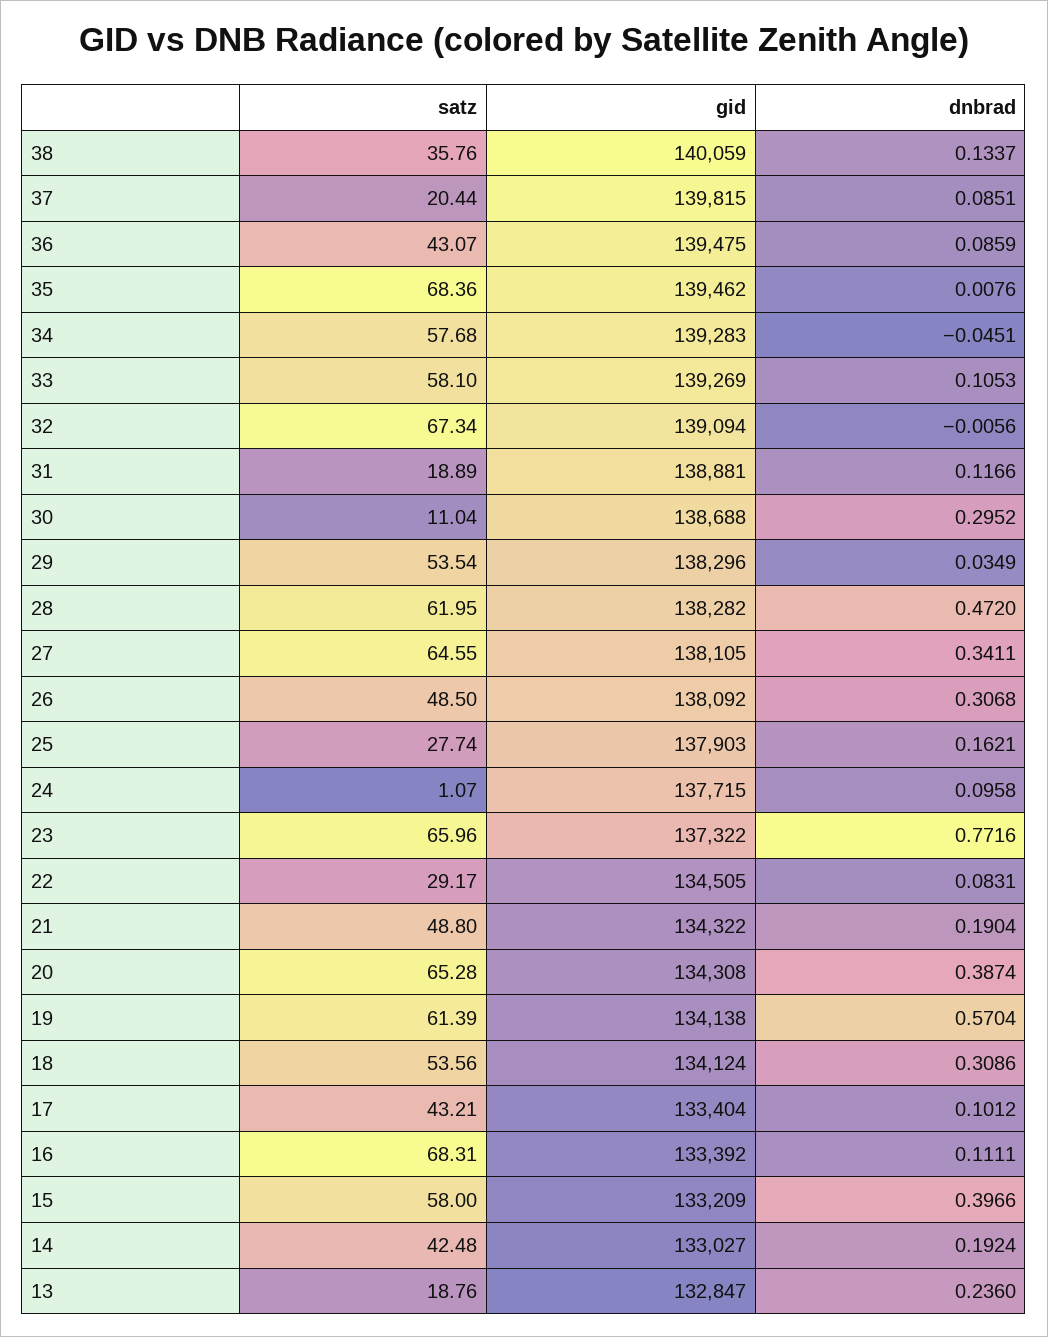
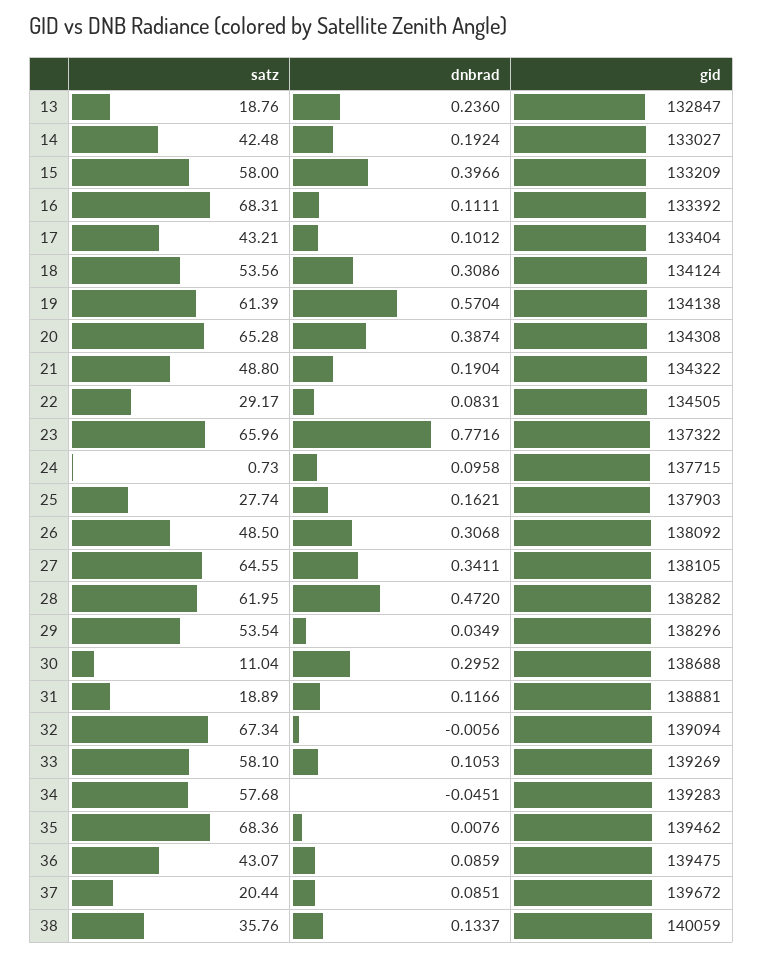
  {
    "satz": {
      "38": 35.76,
      "37": 20.44,
      "36": 43.07,
      "35": 68.36,
      "34": 57.68,
      "33": 58.1,
      "32": 67.34,
      "31": 18.89,
      "30": 11.04,
      "29": 53.54,
      "28": 61.95,
      "27": 64.55,
      "26": 48.5,
      "25": 27.74,
-     "24": 1.07,
+     "24": 0.73,
      "23": 65.96,
      "22": 29.17,
      "21": 48.8,
      "20": 65.28,
      "19": 61.39,
      "18": 53.56,
      "17": 43.21,
      "16": 68.31,
      "15": 58,
      "14": 42.48,
      "13": 18.76
    },
    "gid": {
      "38": 140059,
-     "37": 139815,
+     "37": 139672,
      "36": 139475,
      "35": 139462,
      "34": 139283,
      "33": 139269,
      "32": 139094,
      "31": 138881,
      "30": 138688,
      "29": 138296,
      "28": 138282,
      "27": 138105,
      "26": 138092,
      "25": 137903,
      "24": 137715,
      "23": 137322,
      "22": 134505,
      "21": 134322,
      "20": 134308,
      "19": 134138,
      "18": 134124,
      "17": 133404,
      "16": 133392,
      "15": 133209,
      "14": 133027,
      "13": 132847
    },
    "dnbrad": {
      "38": 0.1337,
      "37": 0.0851,
      "36": 0.0859,
      "35": 0.0076,
      "34": -0.0451,
      "33": 0.1053,
      "32": -0.0056,
      "31": 0.1166,
      "30": 0.2952,
      "29": 0.0349,
      "28": 0.472,
      "27": 0.3411,
      "26": 0.3068,
      "25": 0.1621,
      "24": 0.0958,
      "23": 0.7716,
      "22": 0.0831,
      "21": 0.1904,
      "20": 0.3874,
      "19": 0.5704,
      "18": 0.3086,
      "17": 0.1012,
      "16": 0.1111,
      "15": 0.3966,
      "14": 0.1924,
      "13": 0.236
    }
  }

